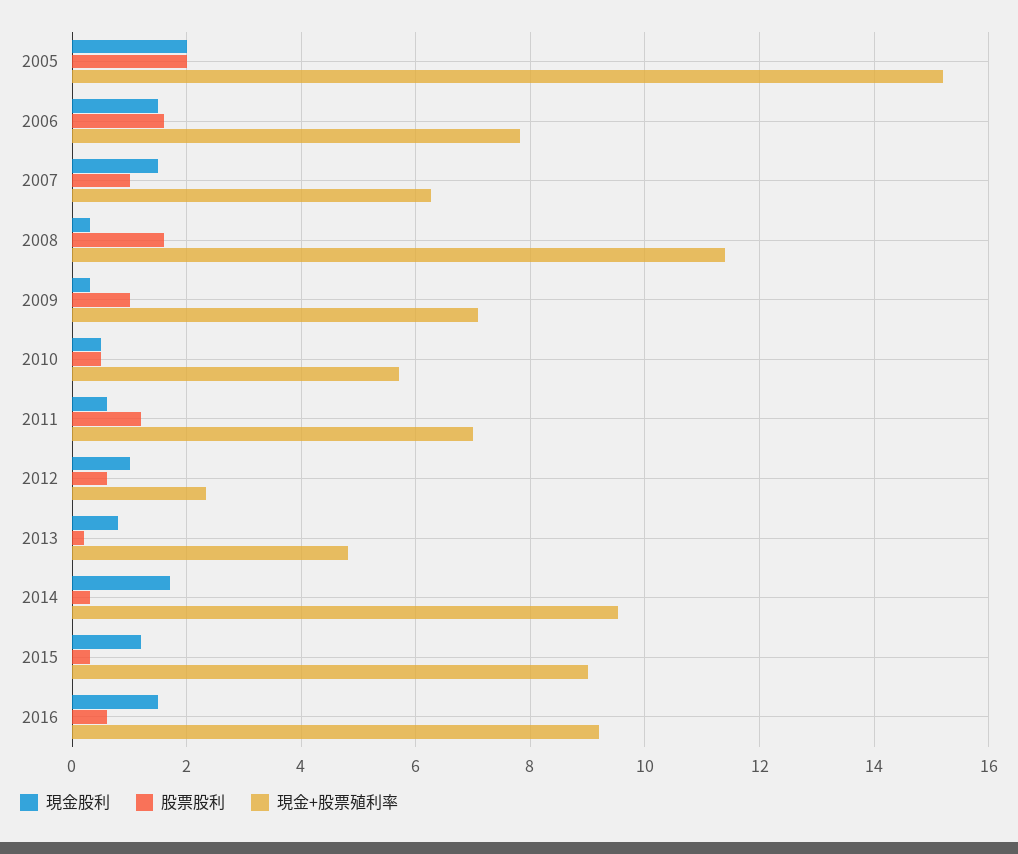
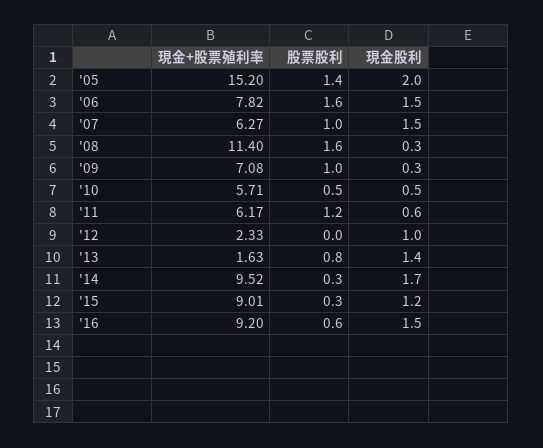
  {
    "現金股利": {
      "2005": 2,
      "2006": 1.5,
      "2007": 1.5,
      "2008": 0.3,
      "2009": 0.3,
      "2010": 0.5,
      "2011": 0.6,
      "2012": 1,
-     "2013": 0.8,
+     "2013": 1.4,
      "2014": 1.7,
      "2015": 1.2,
      "2016": 1.5
    },
    "股票股利": {
-     "2005": 2,
+     "2005": 1.4,
      "2006": 1.6,
      "2007": 1,
      "2008": 1.6,
      "2009": 1,
      "2010": 0.5,
      "2011": 1.2,
-     "2012": 0.6,
+     "2012": 0,
-     "2013": 0.2,
+     "2013": 0.8,
      "2014": 0.3,
      "2015": 0.3,
      "2016": 0.6
    },
    "現金+股票殖利率": {
      "2005": 15.2,
      "2006": 7.82,
      "2007": 6.27,
      "2008": 11.4,
      "2009": 7.08,
      "2010": 5.71,
-     "2011": 7,
+     "2011": 6.17,
      "2012": 2.33,
-     "2013": 4.8,
+     "2013": 1.63,
      "2014": 9.52,
      "2015": 9.01,
      "2016": 9.2
    }
  }

